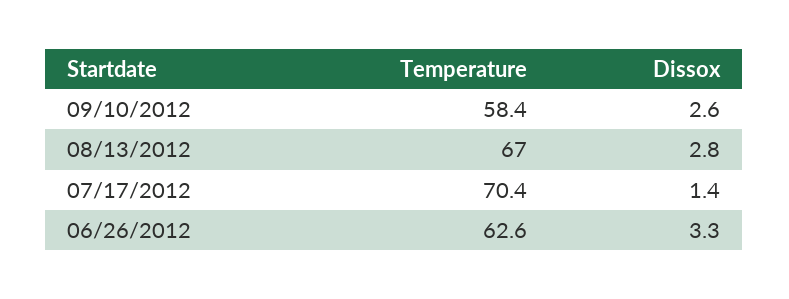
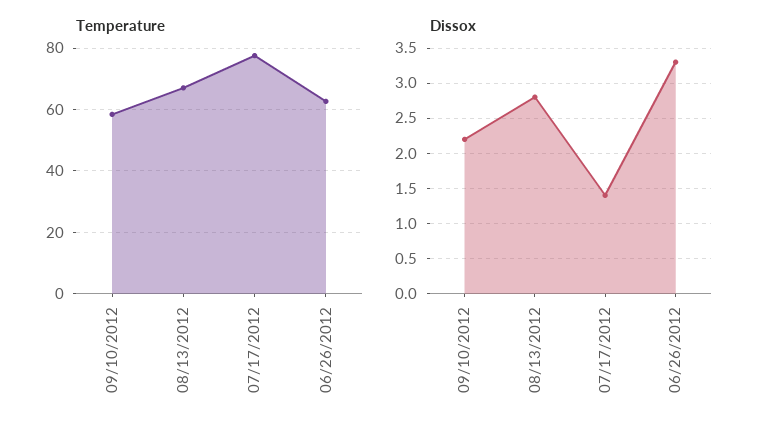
  {
    "Temperature": {
      "09/10/2012": 58.4,
      "08/13/2012": 67,
-     "07/17/2012": 70.4,
+     "07/17/2012": 78,
      "06/26/2012": 62.6
    },
    "Dissox": {
-     "09/10/2012": 2.6,
+     "09/10/2012": 2.2,
      "08/13/2012": 2.8,
      "07/17/2012": 1.4,
      "06/26/2012": 3.3
    }
  }

